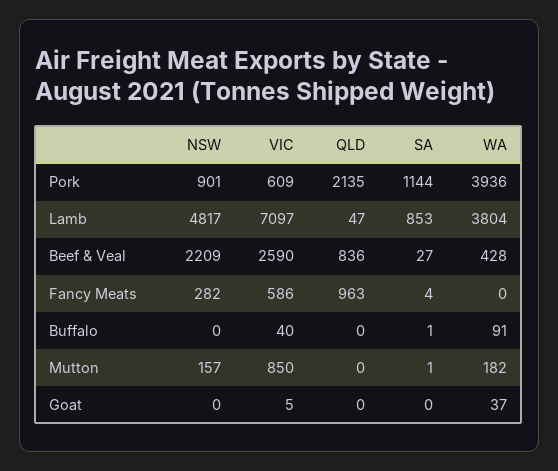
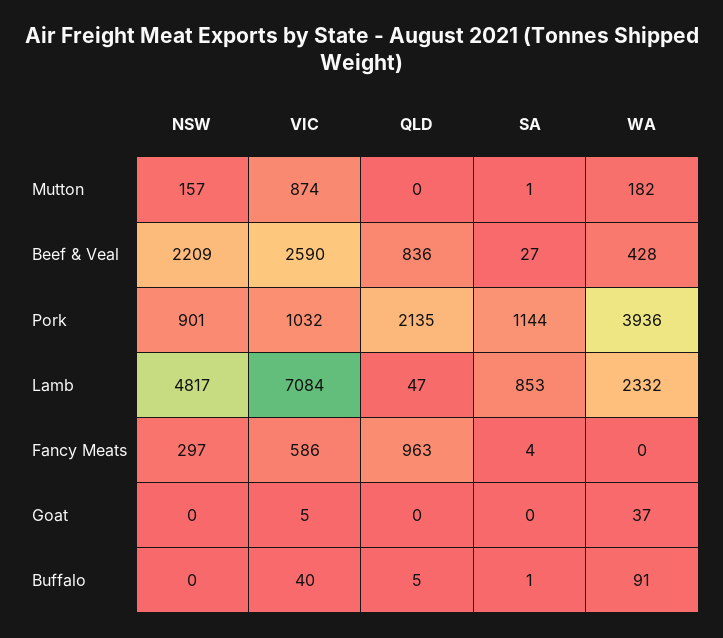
  {
    "NSW": {
      "Pork": 901,
      "Lamb": 4817,
      "Beef & Veal": 2209,
-     "Fancy Meats": 282,
+     "Fancy Meats": 297,
      "Buffalo": 0,
      "Mutton": 157,
      "Goat": 0
    },
    "VIC": {
-     "Pork": 609,
+     "Pork": 1032,
-     "Lamb": 7097,
+     "Lamb": 7084,
      "Beef & Veal": 2590,
      "Fancy Meats": 586,
      "Buffalo": 40,
-     "Mutton": 850,
+     "Mutton": 874,
      "Goat": 5
    },
    "QLD": {
      "Pork": 2135,
      "Lamb": 47,
      "Beef & Veal": 836,
      "Fancy Meats": 963,
-     "Buffalo": 0,
+     "Buffalo": 5,
      "Mutton": 0,
      "Goat": 0
    },
    "SA": {
      "Pork": 1144,
      "Lamb": 853,
      "Beef & Veal": 27,
      "Fancy Meats": 4,
      "Buffalo": 1,
      "Mutton": 1,
      "Goat": 0
    },
    "WA": {
      "Pork": 3936,
-     "Lamb": 3804,
+     "Lamb": 2332,
      "Beef & Veal": 428,
      "Fancy Meats": 0,
      "Buffalo": 91,
      "Mutton": 182,
      "Goat": 37
    }
  }

